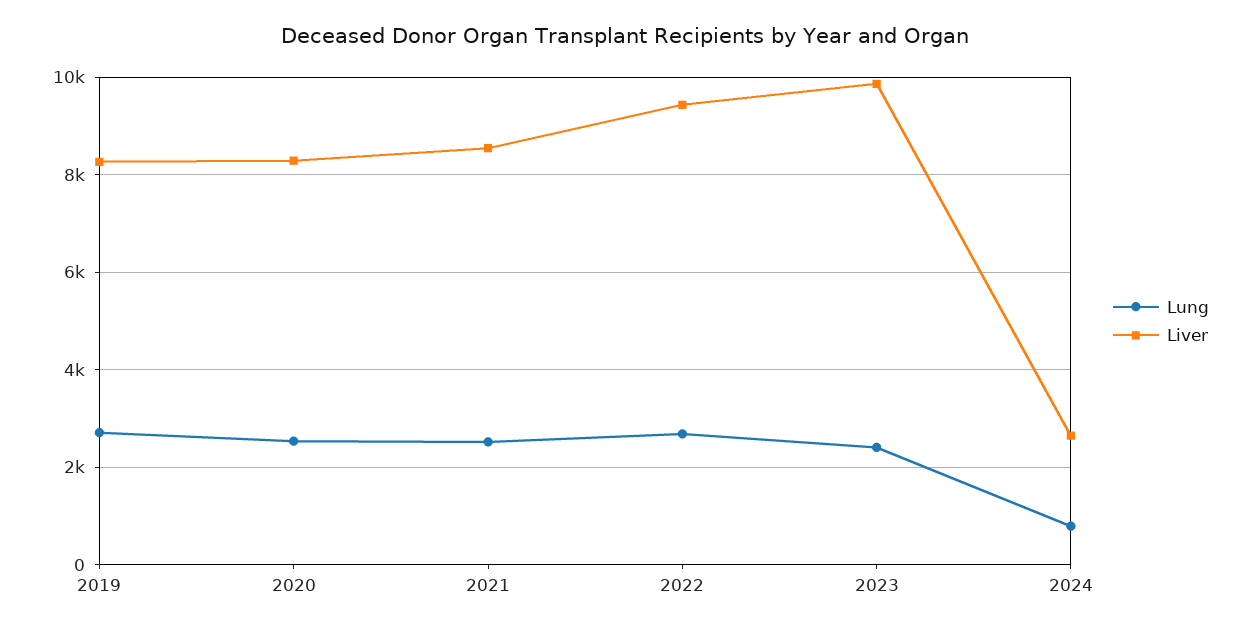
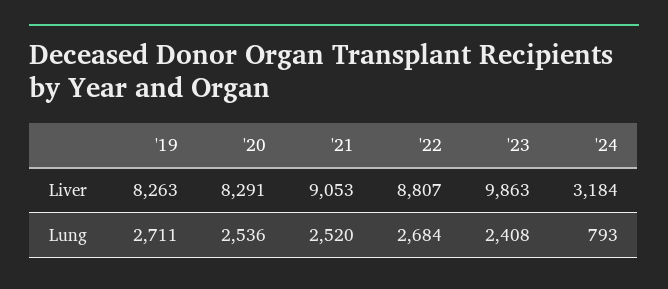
  {
    "Lung": {
      "2019": 2711,
      "2020": 2536,
      "2021": 2520,
      "2022": 2684,
      "2023": 2408,
      "2024": 793
    },
    "Liver": {
      "2019": 8263,
      "2020": 8291,
-     "2021": 8600,
+     "2021": 9053,
-     "2022": 9400,
+     "2022": 8807,
      "2023": 9863,
-     "2024": 2600
+     "2024": 3184
    }
  }

